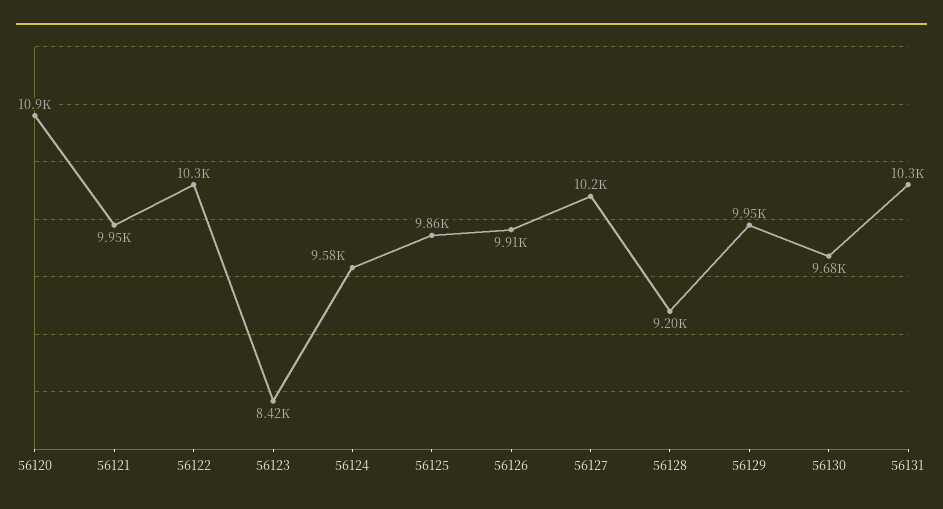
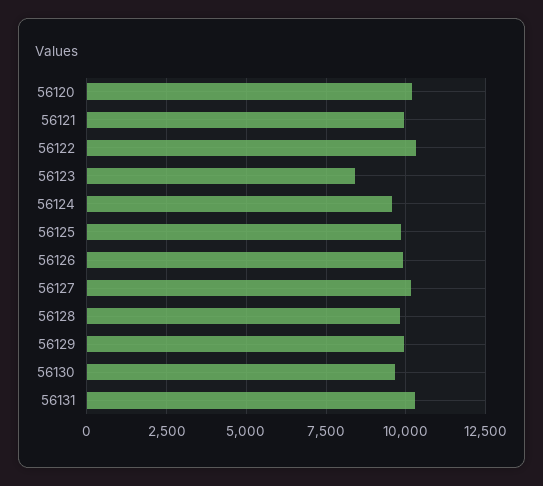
  {
-   "56120": 10900,
+   "56120": 10250,
    "56121": 9950,
    "56122": 10300,
    "56123": 8420,
    "56124": 9580,
    "56125": 9860,
    "56126": 9910,
    "56127": 10200,
-   "56128": 9200,
+   "56128": 9750,
    "56129": 9950,
    "56130": 9680,
    "56131": 10300
  }

